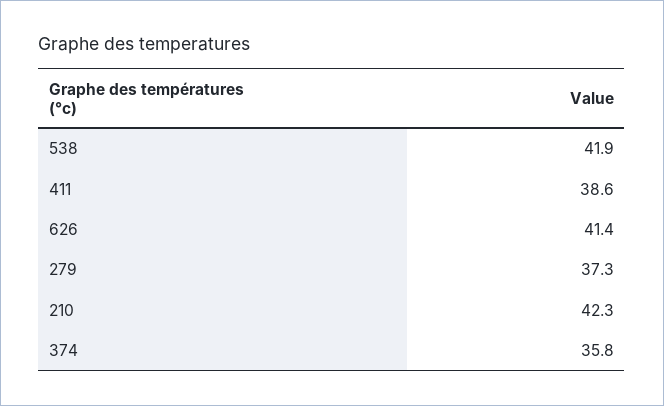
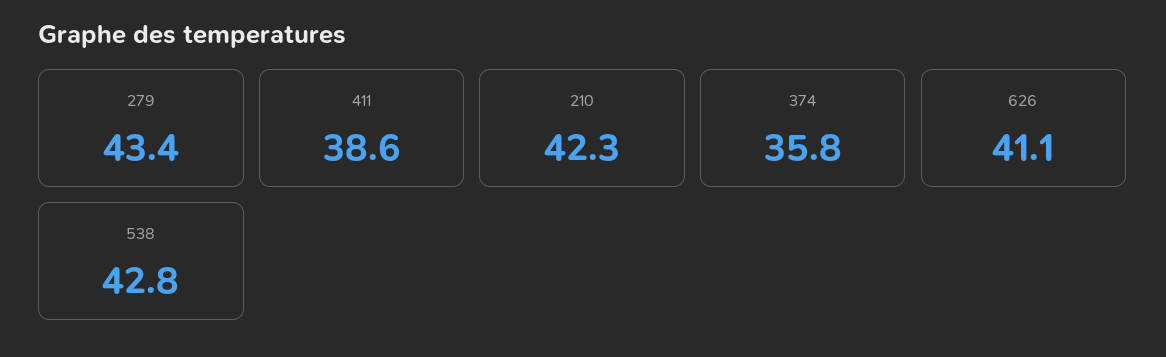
  {
-   "538": 41.9,
+   "538": 42.8,
    "411": 38.6,
-   "626": 41.4,
+   "626": 41.1,
-   "279": 37.3,
+   "279": 43.4,
    "210": 42.3,
    "374": 35.8
  }

